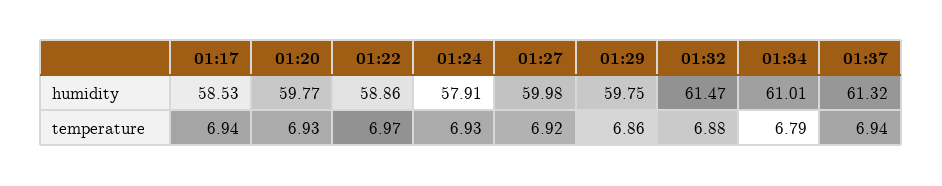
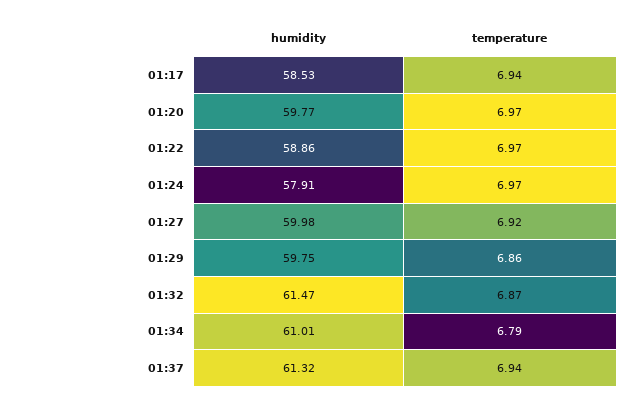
  {
    "01:17": {
      "humidity": 58.53,
      "temperature": 6.94
    },
    "01:20": {
      "humidity": 59.77,
-     "temperature": 6.93
+     "temperature": 6.97
    },
    "01:22": {
      "humidity": 58.86,
      "temperature": 6.97
    },
    "01:24": {
      "humidity": 57.91,
-     "temperature": 6.93
+     "temperature": 6.97
    },
    "01:27": {
      "humidity": 59.98,
      "temperature": 6.92
    },
    "01:29": {
      "humidity": 59.75,
      "temperature": 6.86
    },
    "01:32": {
      "humidity": 61.47,
-     "temperature": 6.88
+     "temperature": 6.87
    },
    "01:34": {
      "humidity": 61.01,
      "temperature": 6.79
    },
    "01:37": {
      "humidity": 61.32,
      "temperature": 6.94
    }
  }

